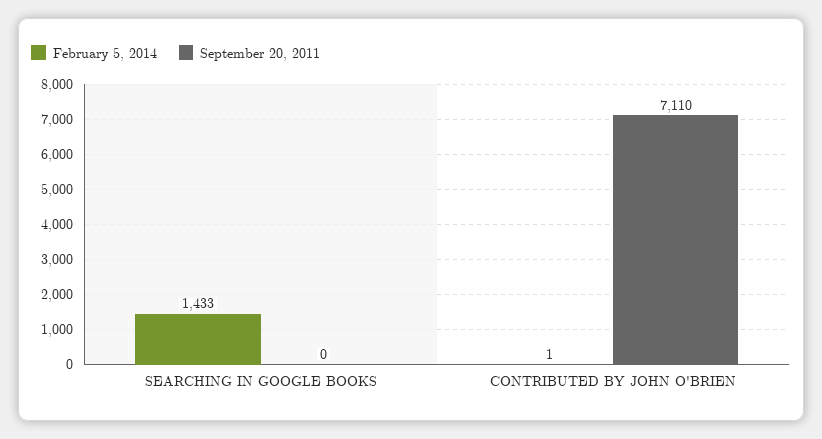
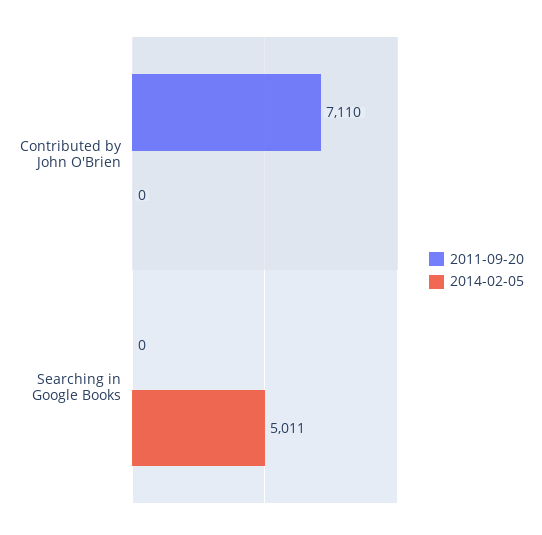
  {
    "February 5, 2014": {
-     "SEARCHING IN GOOGLE BOOKS": 1433,
+     "SEARCHING IN GOOGLE BOOKS": 5011,
-     "CONTRIBUTED BY JOHN O'BRIEN": 1
+     "CONTRIBUTED BY JOHN O'BRIEN": 0
    },
    "September 20, 2011": {
      "SEARCHING IN GOOGLE BOOKS": 0,
      "CONTRIBUTED BY JOHN O'BRIEN": 7110
    }
  }

